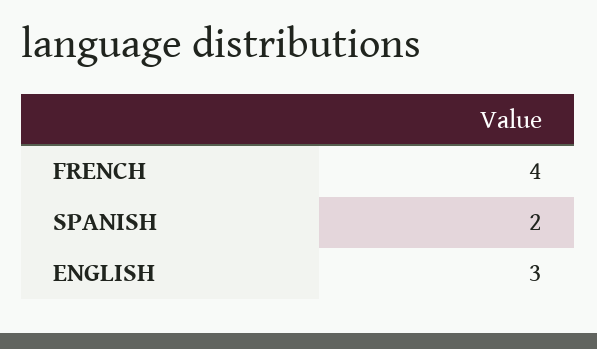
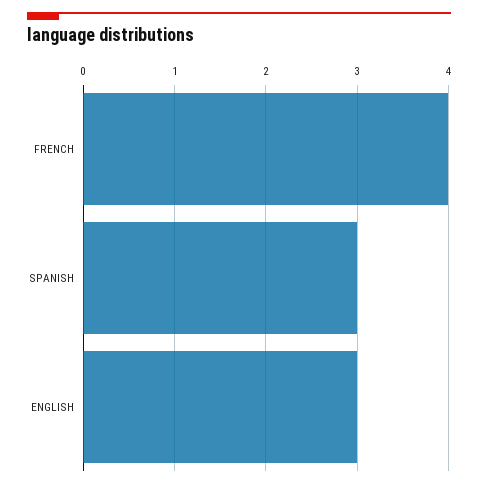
  {
    "FRENCH": 4,
-   "SPANISH": 2,
+   "SPANISH": 3,
    "ENGLISH": 3
  }

